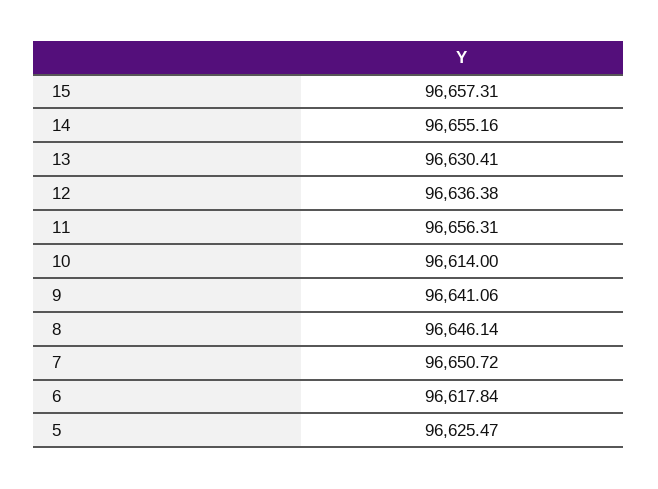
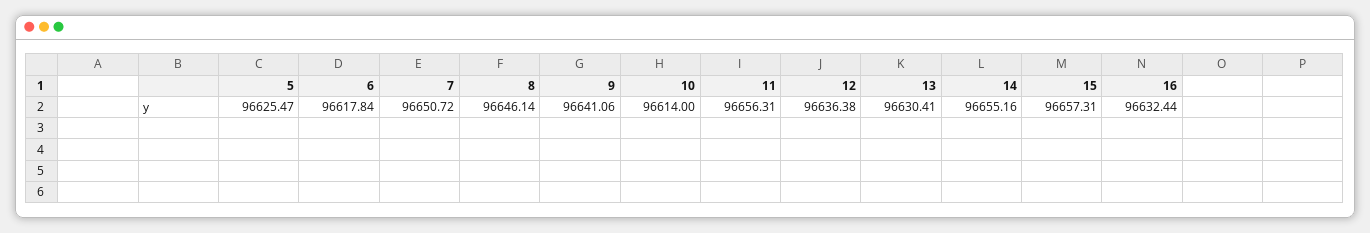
  {
    "15": 96657.31,
    "14": 96655.16,
    "13": 96630.41,
    "12": 96636.38,
    "11": 96656.31,
    "10": 96614,
    "9": 96641.06,
    "8": 96646.14,
    "7": 96650.72,
    "6": 96617.84,
-   "5": 96625.47
+   "5": 96625.47,
+   "16": 96632.44
  }

